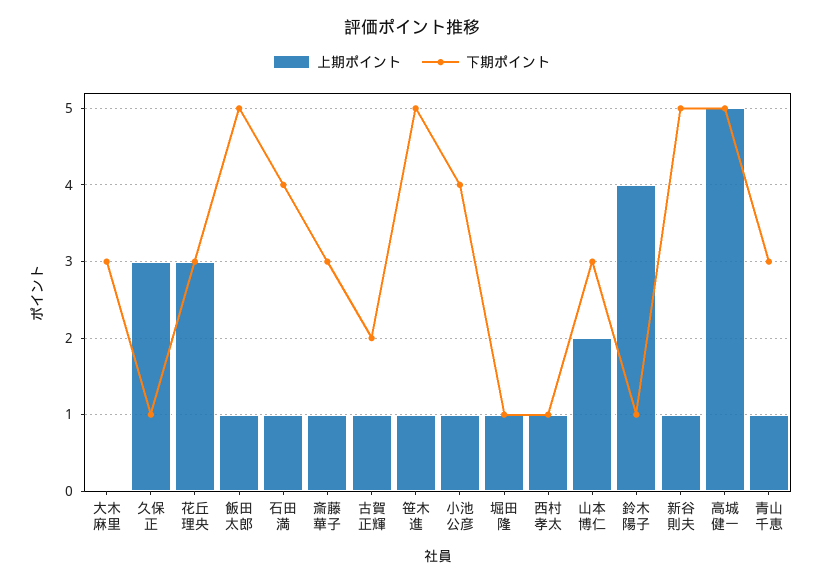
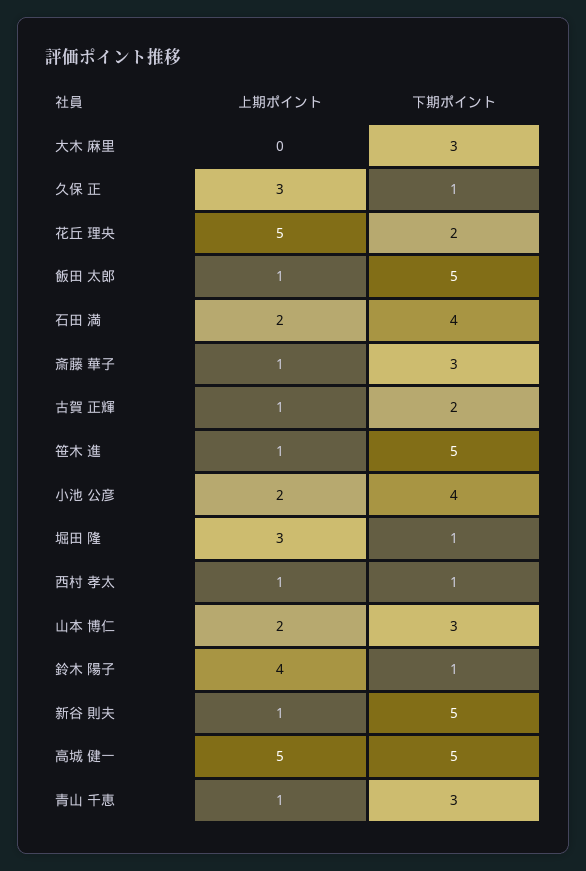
  {
    "上期ポイント": {
      "大木 麻里": 0,
      "久保 正": 3,
-     "花丘 理央": 3,
+     "花丘 理央": 5,
      "飯田 太郎": 1,
-     "石田 満": 1,
+     "石田 満": 2,
      "斎藤 華子": 1,
      "古賀 正輝": 1,
      "笹木 進": 1,
-     "小池 公彦": 1,
+     "小池 公彦": 2,
-     "堀田 隆": 1,
+     "堀田 隆": 3,
      "西村 孝太": 1,
      "山本 博仁": 2,
      "鈴木 陽子": 4,
      "新谷 則夫": 1,
      "高城 健一": 5,
      "青山 千恵": 1
    },
    "下期ポイント": {
      "大木 麻里": 3,
      "久保 正": 1,
-     "花丘 理央": 3,
+     "花丘 理央": 2,
      "飯田 太郎": 5,
      "石田 満": 4,
      "斎藤 華子": 3,
      "古賀 正輝": 2,
      "笹木 進": 5,
      "小池 公彦": 4,
      "堀田 隆": 1,
      "西村 孝太": 1,
      "山本 博仁": 3,
      "鈴木 陽子": 1,
      "新谷 則夫": 5,
      "高城 健一": 5,
      "青山 千恵": 3
    }
  }

